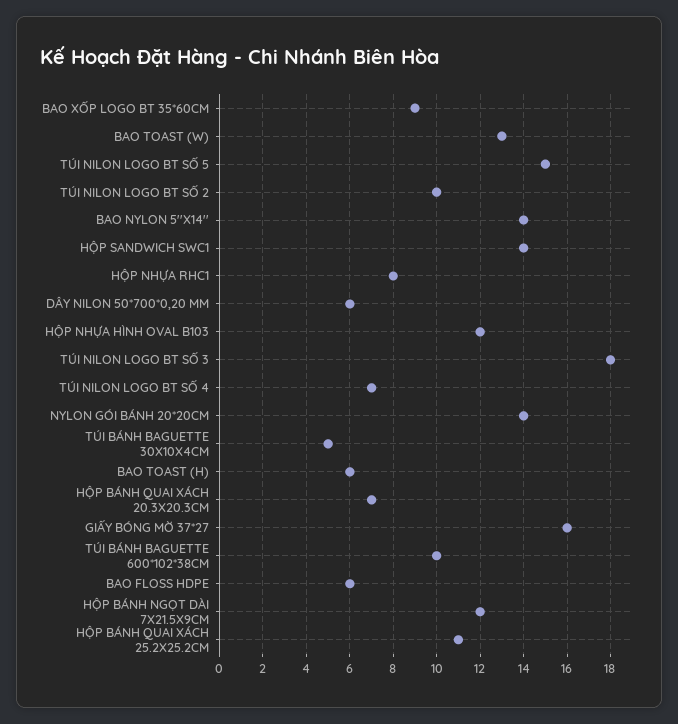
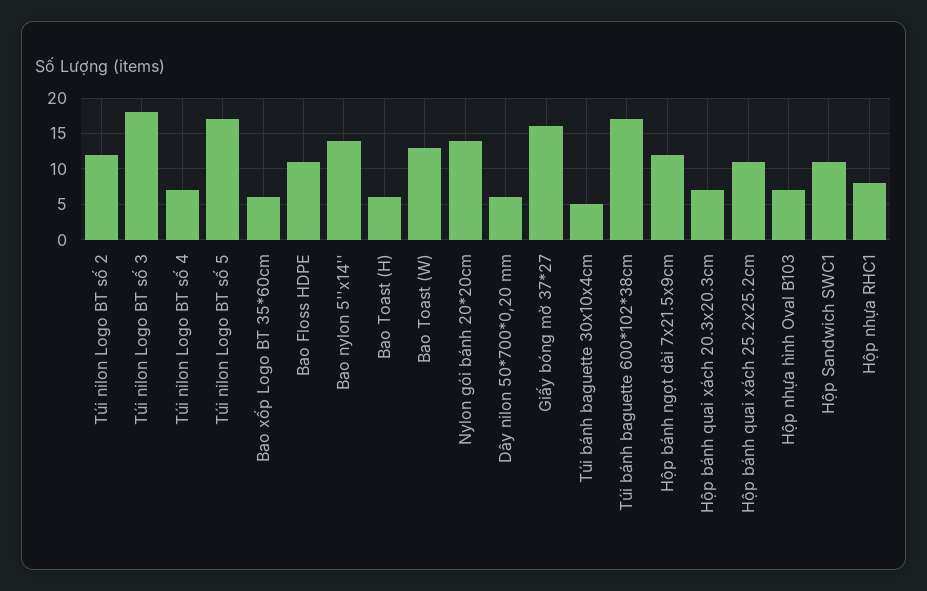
  {
-   "BAO XỐP LOGO BT 35*60CM": 9,
+   "BAO XỐP LOGO BT 35*60CM": 6,
    "BAO TOAST (W)": 13,
-   "TÚI NILON LOGO BT SỐ 5": 15,
+   "TÚI NILON LOGO BT SỐ 5": 17,
-   "TÚI NILON LOGO BT SỐ 2": 10,
+   "TÚI NILON LOGO BT SỐ 2": 12,
    "BAO NYLON 5''X14''": 14,
-   "HỘP SANDWICH SWC1": 14,
+   "HỘP SANDWICH SWC1": 11,
    "HỘP NHỰA RHC1": 8,
    "DÂY NILON 50*700*0,20 MM": 6,
-   "HỘP NHỰA HÌNH OVAL B103": 12,
+   "HỘP NHỰA HÌNH OVAL B103": 7,
    "TÚI NILON LOGO BT SỐ 3": 18,
    "TÚI NILON LOGO BT SỐ 4": 7,
    "NYLON GÓI BÁNH 20*20CM": 14,
    "TÚI BÁNH BAGUETTE 30X10X4CM": 5,
    "BAO TOAST (H)": 6,
    "HỘP BÁNH QUAI XÁCH 20.3X20.3CM": 7,
    "GIẤY BÓNG MỜ 37*27": 16,
-   "TÚI BÁNH BAGUETTE 600*102*38CM": 10,
+   "TÚI BÁNH BAGUETTE 600*102*38CM": 17,
-   "BAO FLOSS HDPE": 6,
+   "BAO FLOSS HDPE": 11,
    "HỘP BÁNH NGỌT DÀI 7X21.5X9CM": 12,
    "HỘP BÁNH QUAI XÁCH 25.2X25.2CM": 11
  }

